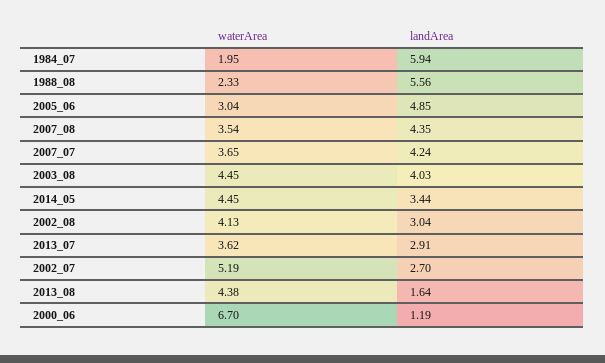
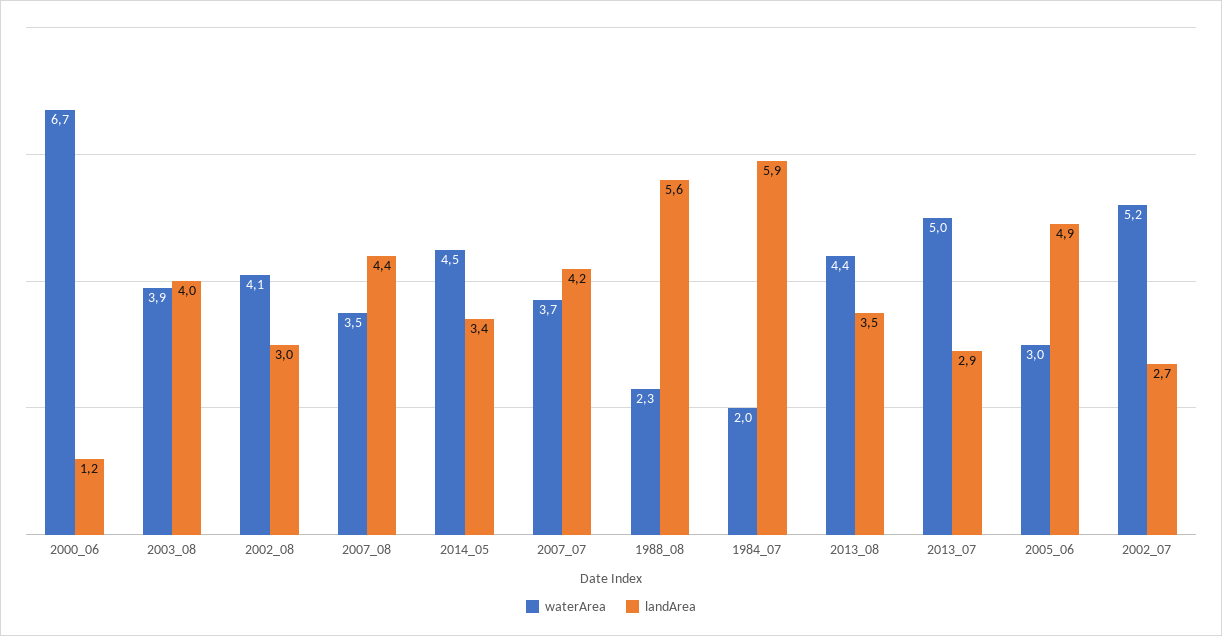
  {
    "waterArea": {
      "1984_07": 1.95,
      "1988_08": 2.33,
      "2005_06": 3.04,
      "2007_08": 3.54,
      "2007_07": 3.65,
-     "2003_08": 4.45,
+     "2003_08": 3.9,
      "2014_05": 4.45,
      "2002_08": 4.13,
-     "2013_07": 3.62,
+     "2013_07": 5,
      "2002_07": 5.19,
      "2013_08": 4.38,
      "2000_06": 6.7
    },
    "landArea": {
      "1984_07": 5.94,
      "1988_08": 5.56,
      "2005_06": 4.85,
      "2007_08": 4.35,
      "2007_07": 4.24,
      "2003_08": 4.03,
      "2014_05": 3.44,
      "2002_08": 3.04,
      "2013_07": 2.91,
      "2002_07": 2.7,
-     "2013_08": 1.64,
+     "2013_08": 3.5,
      "2000_06": 1.19
    }
  }

